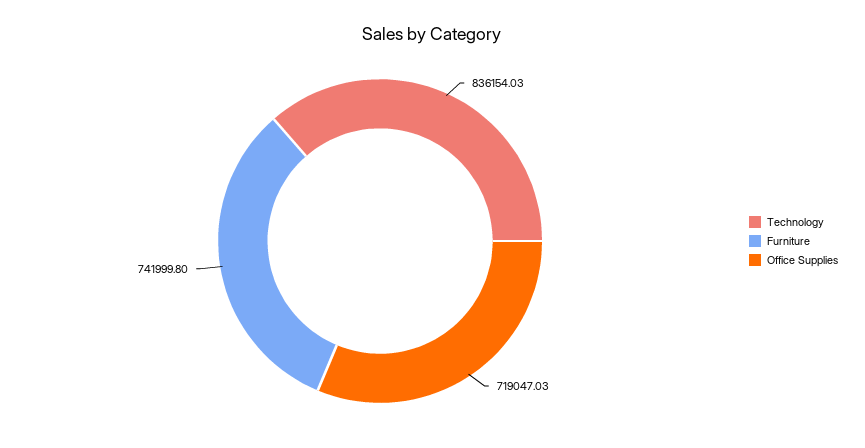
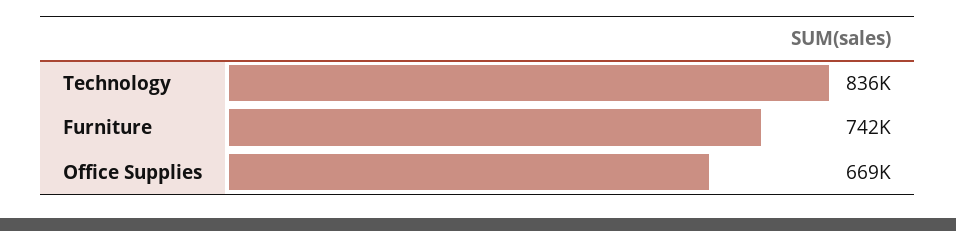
  {
    "Technology": 836154.03,
    "Furniture": 741999.8,
-   "Office Supplies": 719047.03
+   "Office Supplies": 669000
  }

